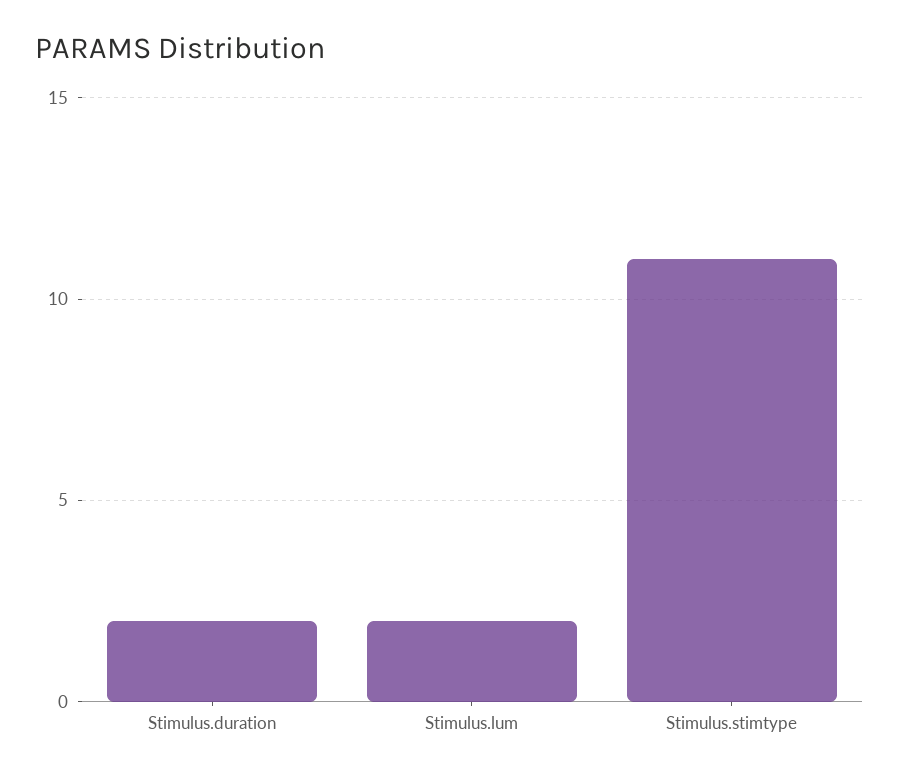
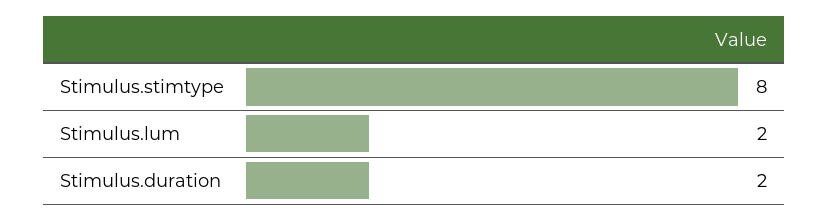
  {
    "Stimulus.duration": 2,
    "Stimulus.lum": 2,
-   "Stimulus.stimtype": 11
+   "Stimulus.stimtype": 8
  }

